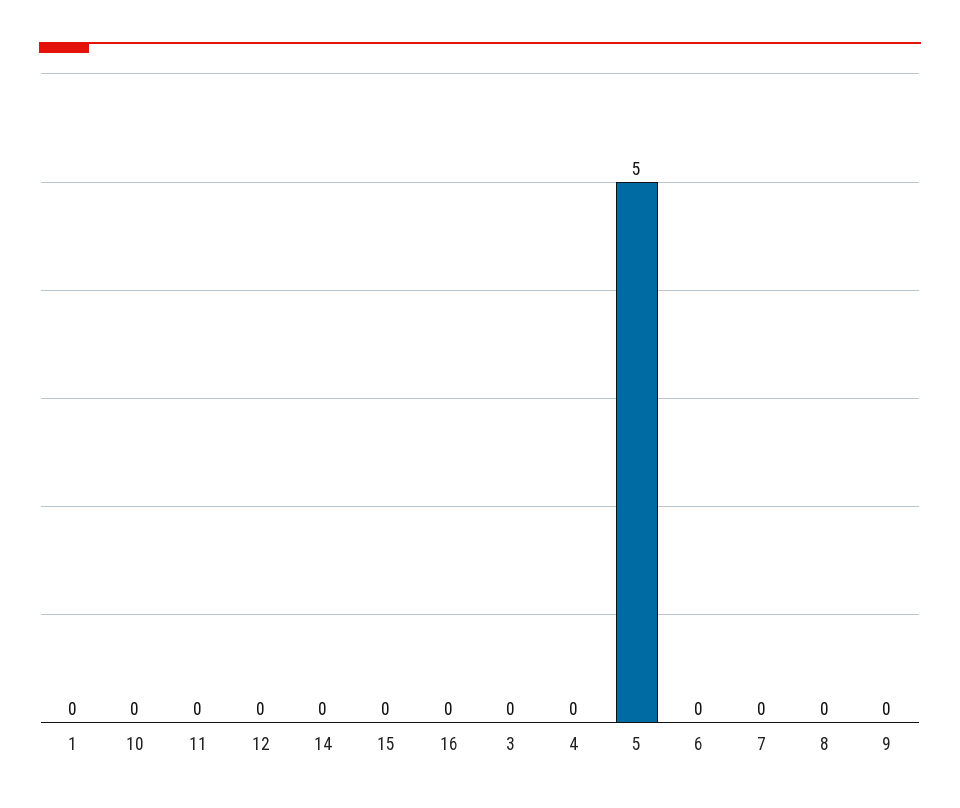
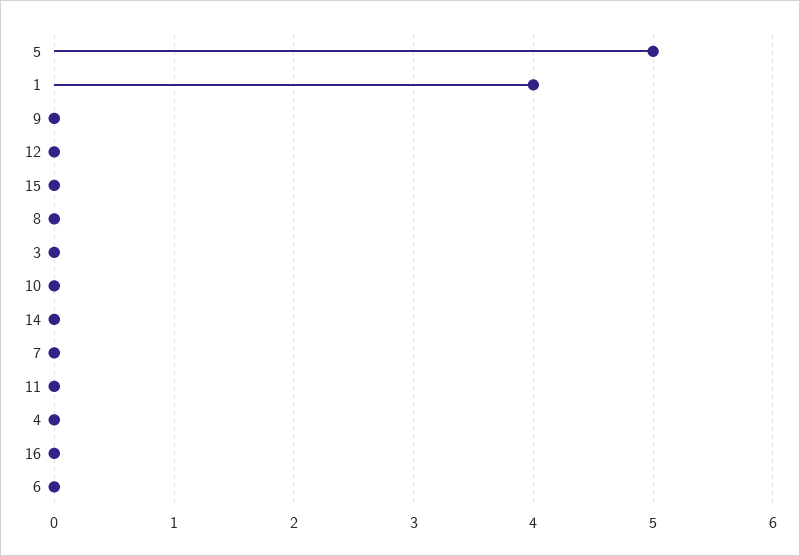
  {
-   "1": 0,
+   "1": 4,
    "10": 0,
    "11": 0,
    "12": 0,
    "14": 0,
    "15": 0,
    "16": 0,
    "3": 0,
    "4": 0,
    "5": 5,
    "6": 0,
    "7": 0,
    "8": 0,
    "9": 0
  }

